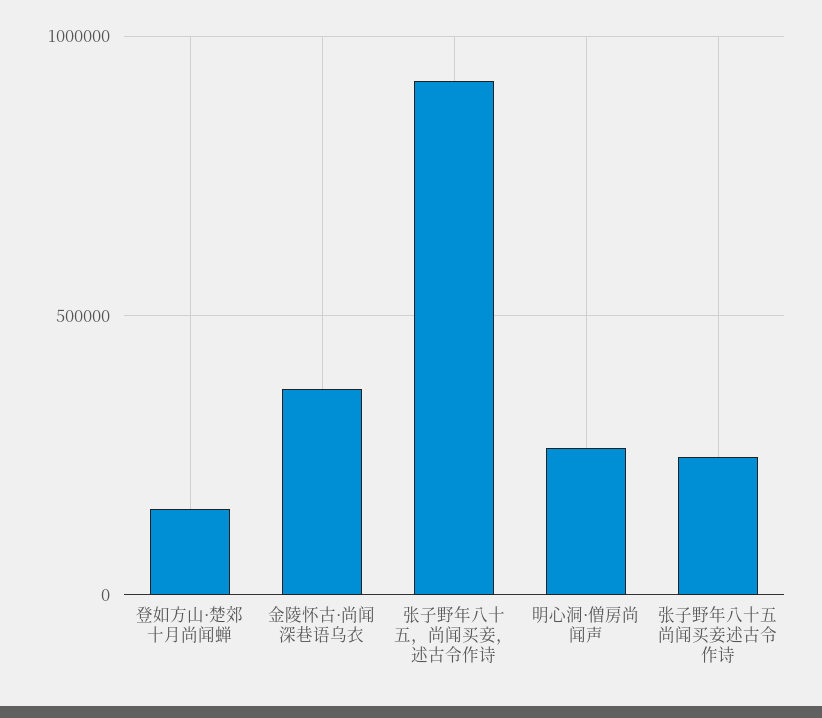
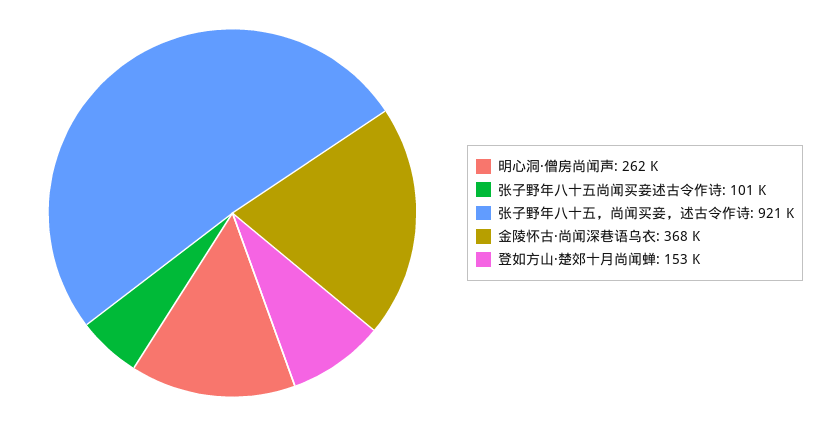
  {
    "登如方山·楚郊十月尚闻蝉": 153000,
    "金陵怀古·尚闻深巷语乌衣": 368000,
    "张子野年八十五，尚闻买妾，述古令作诗": 921000,
    "明心洞·僧房尚闻声": 262000,
-   "张子野年八十五尚闻买妾述古令作诗": 250000
+   "张子野年八十五尚闻买妾述古令作诗": 101000
  }

